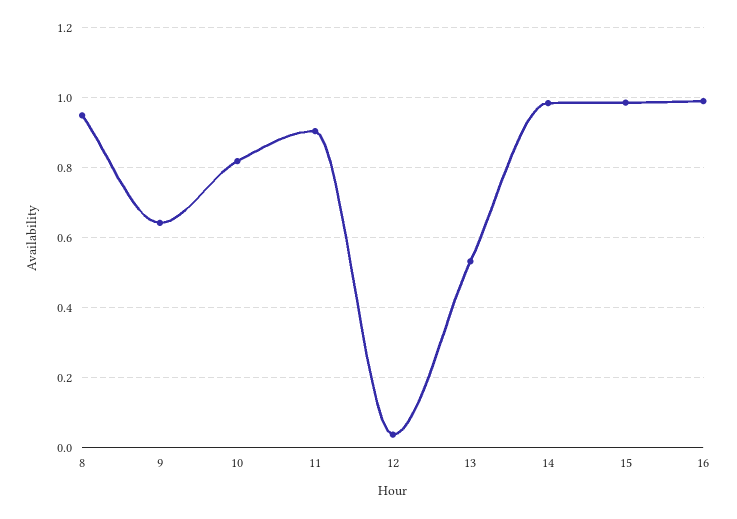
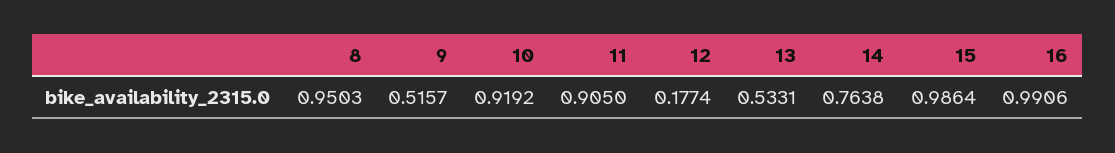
  {
    "8": 0.9503,
-   "9": 0.64,
+   "9": 0.5157,
-   "10": 0.82,
+   "10": 0.9192,
    "11": 0.905,
-   "12": 0.04,
+   "12": 0.1774,
    "13": 0.5331,
-   "14": 0.98,
+   "14": 0.7638,
    "15": 0.9864,
    "16": 0.9906
  }

